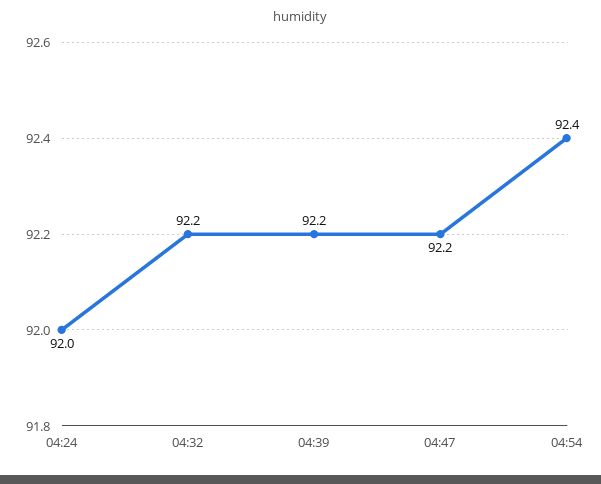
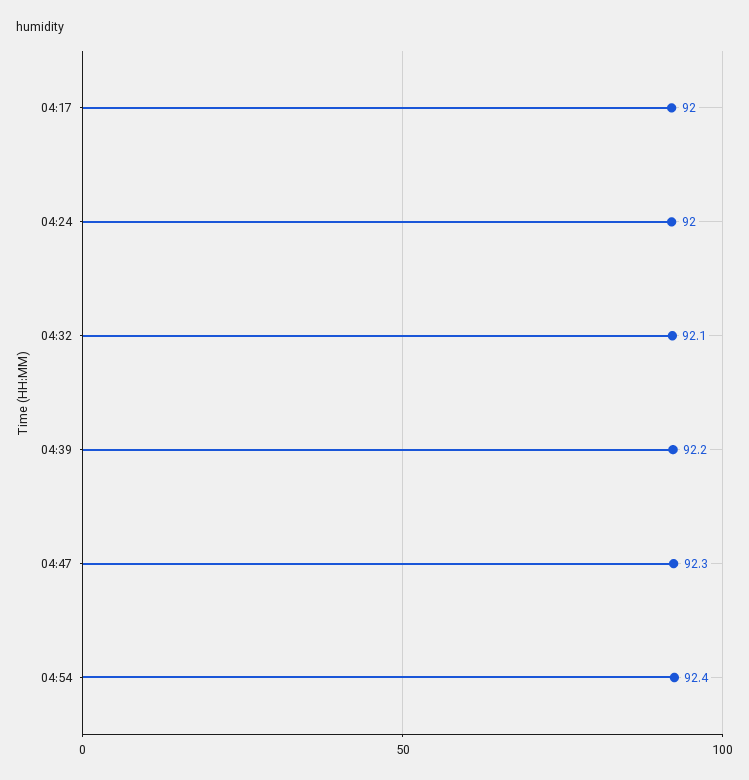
  {
    "04:24": 92,
-   "04:32": 92.2,
+   "04:32": 92.1,
    "04:39": 92.2,
-   "04:47": 92.2,
+   "04:47": 92.3,
-   "04:54": 92.4
+   "04:54": 92.4,
+   "04:17": 92
  }

